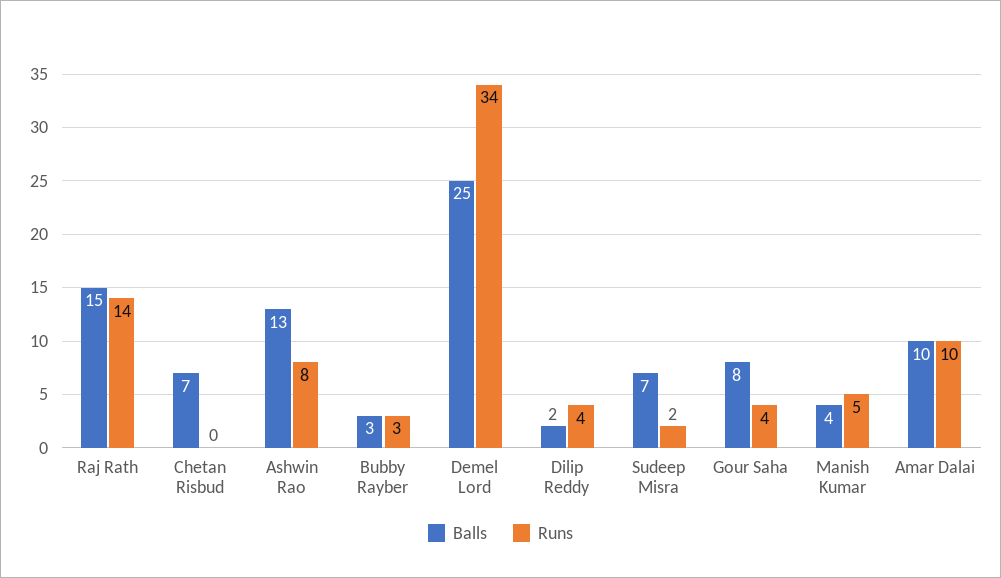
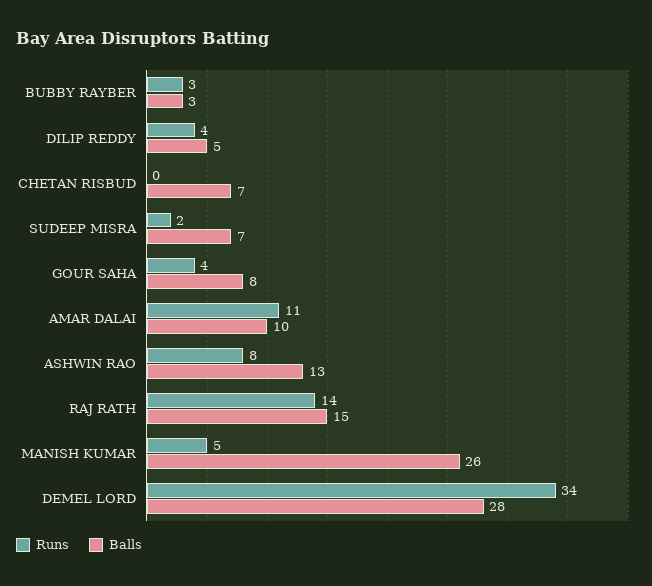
  {
    "Balls": {
      "Raj Rath": 15,
      "Chetan Risbud": 7,
      "Ashwin Rao": 13,
      "Bubby Rayber": 3,
-     "Demel Lord": 25,
+     "Demel Lord": 28,
-     "Dilip Reddy": 2,
+     "Dilip Reddy": 5,
      "Sudeep Misra": 7,
      "Gour Saha": 8,
-     "Manish Kumar": 4,
+     "Manish Kumar": 26,
      "Amar Dalai": 10
    },
    "Runs": {
      "Raj Rath": 14,
      "Chetan Risbud": 0,
      "Ashwin Rao": 8,
      "Bubby Rayber": 3,
      "Demel Lord": 34,
      "Dilip Reddy": 4,
      "Sudeep Misra": 2,
      "Gour Saha": 4,
      "Manish Kumar": 5,
-     "Amar Dalai": 10
+     "Amar Dalai": 11
    }
  }

